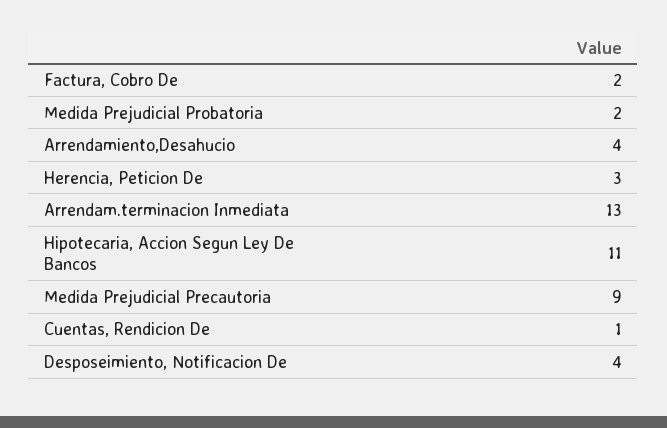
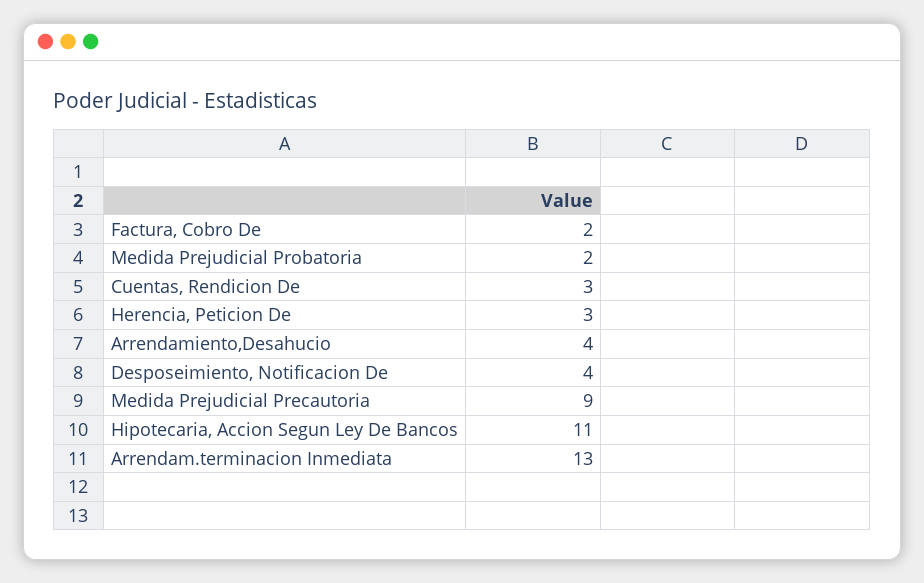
  {
    "Factura, Cobro De": 2,
    "Medida Prejudicial Probatoria": 2,
    "Arrendamiento,Desahucio": 4,
    "Herencia, Peticion De": 3,
    "Arrendam.terminacion Inmediata": 13,
    "Hipotecaria, Accion Segun Ley De Bancos": 11,
    "Medida Prejudicial Precautoria": 9,
-   "Cuentas, Rendicion De": 1,
+   "Cuentas, Rendicion De": 3,
    "Desposeimiento, Notificacion De": 4
  }

